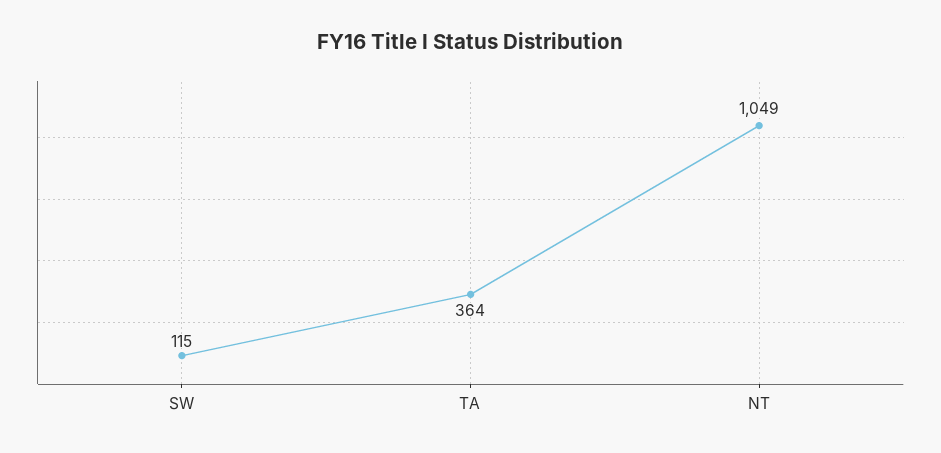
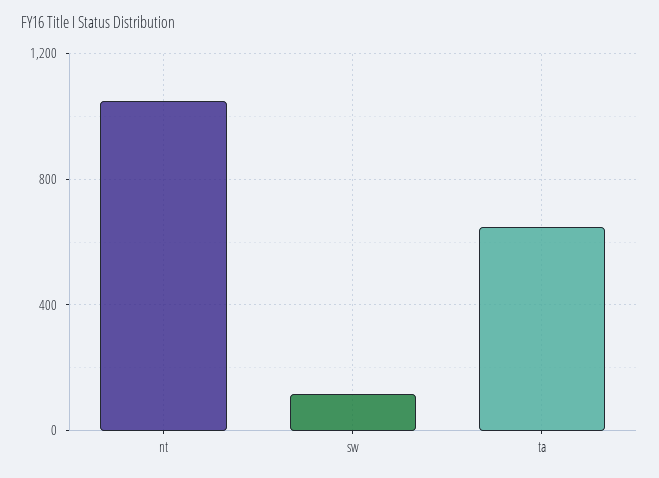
  {
    "SW": 115,
-   "TA": 364,
+   "TA": 650,
    "NT": 1049
  }

